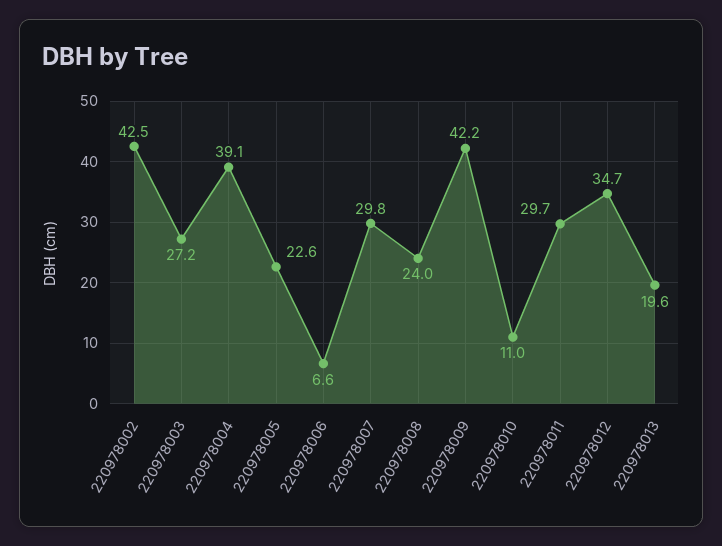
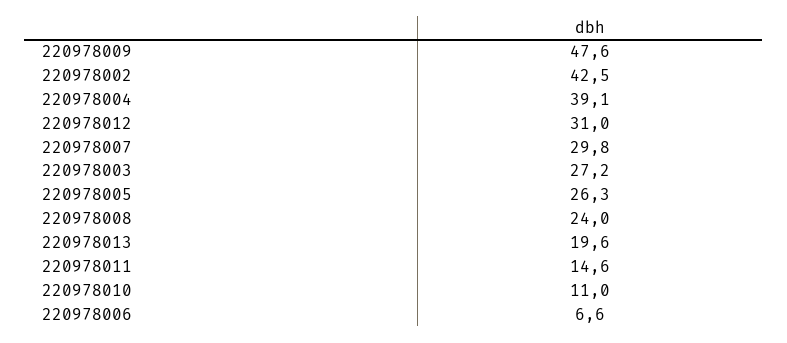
  {
    "220978002": 42.5,
    "220978003": 27.2,
    "220978004": 39.1,
-   "220978005": 22.6,
+   "220978005": 26.3,
    "220978006": 6.6,
    "220978007": 29.8,
    "220978008": 24,
-   "220978009": 42.2,
+   "220978009": 47.6,
    "220978010": 11,
-   "220978011": 29.7,
+   "220978011": 14.6,
-   "220978012": 34.7,
+   "220978012": 31,
    "220978013": 19.6
  }

